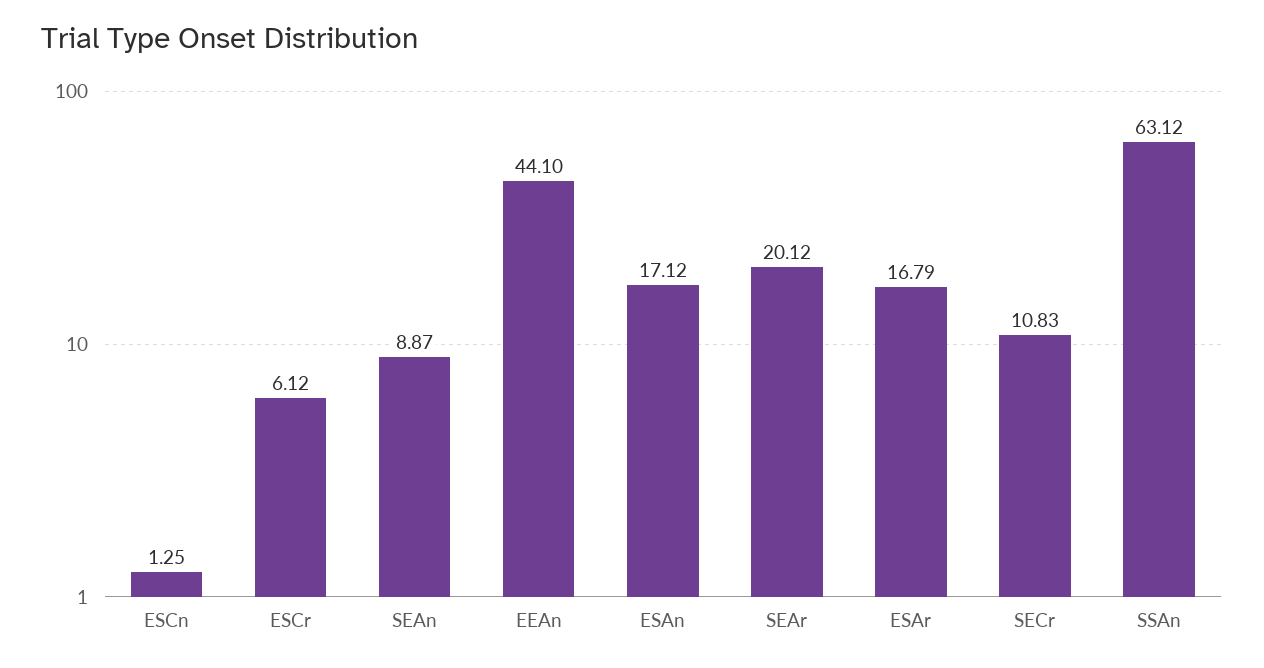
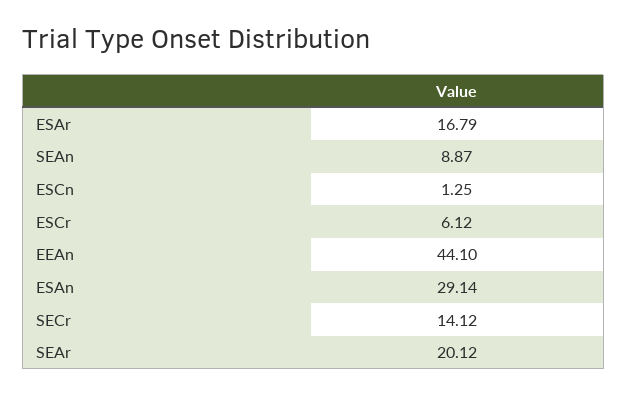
  {
    "ESCn": 1.25,
    "ESCr": 6.12,
    "SEAn": 8.87,
    "EEAn": 44.1,
-   "ESAn": 17.12,
+   "ESAn": 29.14,
    "SEAr": 20.12,
    "ESAr": 16.79,
-   "SECr": 10.83,
+   "SECr": 14.12
-   "SSAn": 63.12
  }

